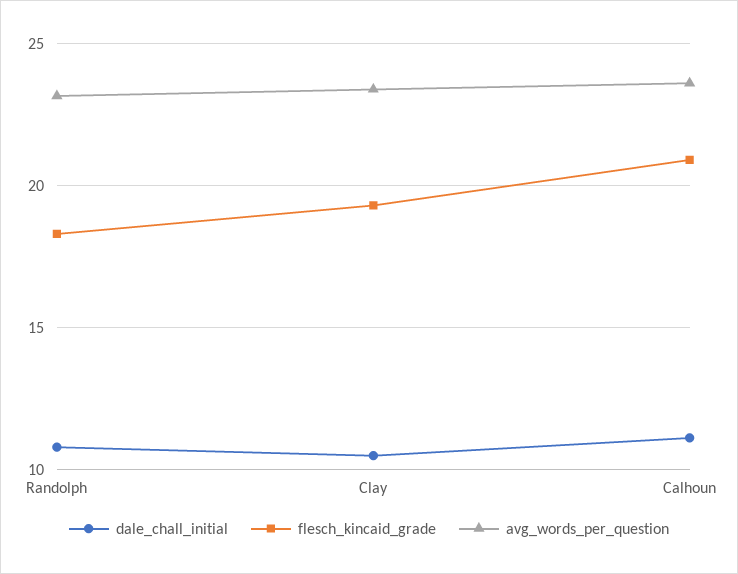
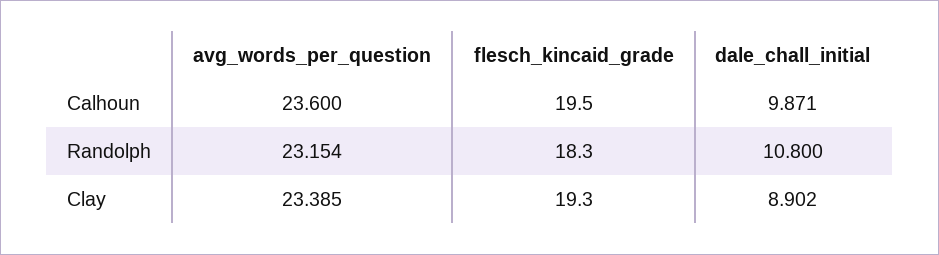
  {
    "dale_chall_initial": {
      "Randolph": 10.8,
-     "Clay": 10.5,
+     "Clay": 8.902,
-     "Calhoun": 11
+     "Calhoun": 9.871
    },
    "flesch_kincaid_grade": {
      "Randolph": 18.3,
      "Clay": 19.3,
-     "Calhoun": 21
+     "Calhoun": 19.5
    },
    "avg_words_per_question": {
      "Randolph": 23.154,
      "Clay": 23.385,
      "Calhoun": 23.6
    }
  }

